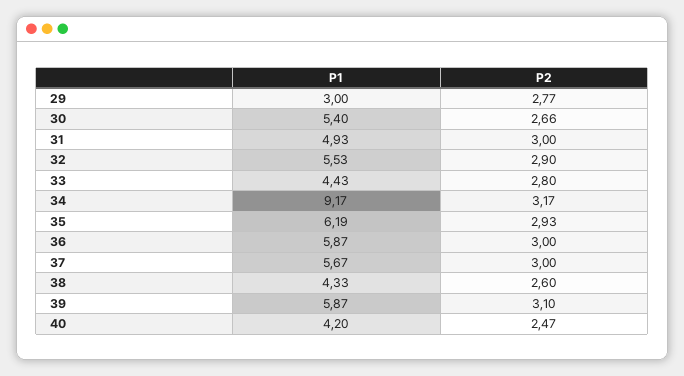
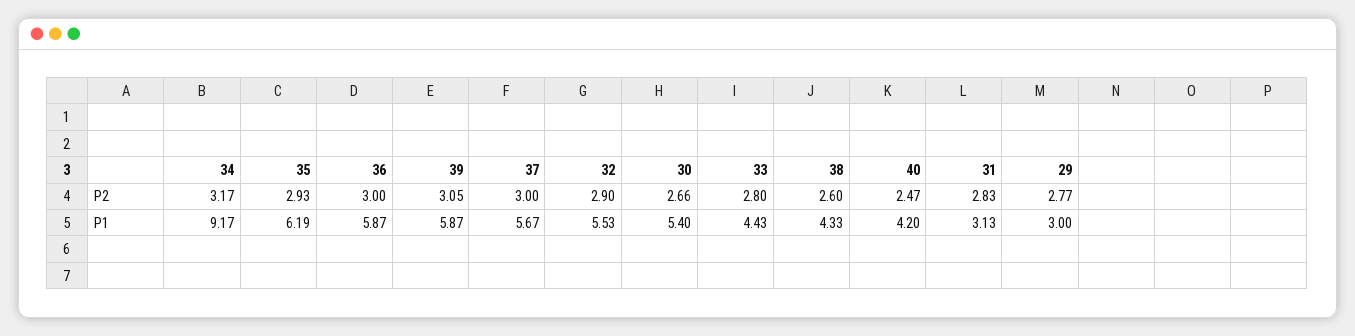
  {
    "P1": {
      "29": 3,
      "30": 5.4,
-     "31": 4.93,
+     "31": 3.13,
      "32": 5.53,
      "33": 4.43,
      "34": 9.17,
      "35": 6.19,
      "36": 5.87,
      "37": 5.67,
      "38": 4.33,
      "39": 5.87,
      "40": 4.2
    },
    "P2": {
      "29": 2.77,
      "30": 2.66,
-     "31": 3,
+     "31": 2.83,
      "32": 2.9,
      "33": 2.8,
      "34": 3.17,
      "35": 2.93,
      "36": 3,
      "37": 3,
      "38": 2.6,
-     "39": 3.1,
+     "39": 3.05,
      "40": 2.47
    }
  }

